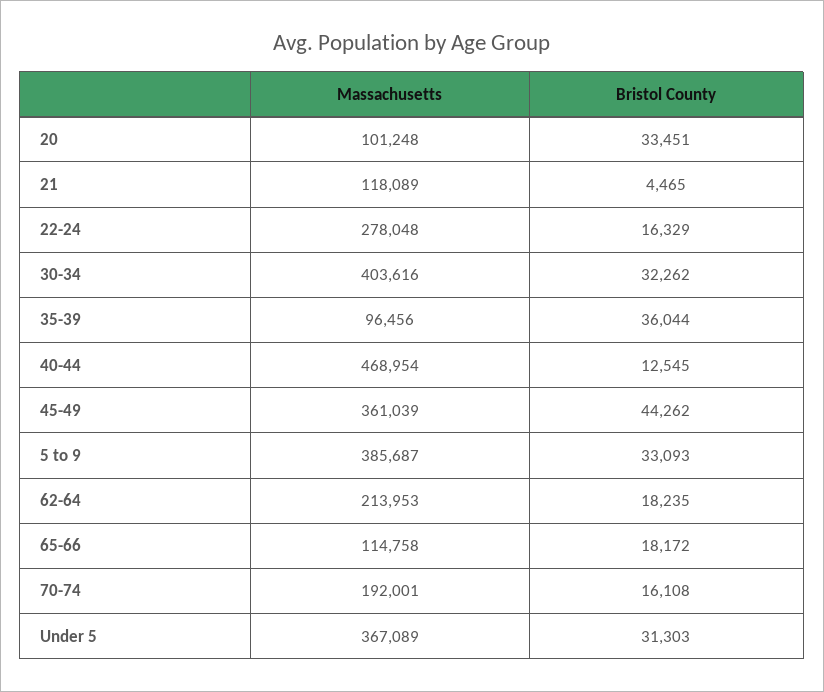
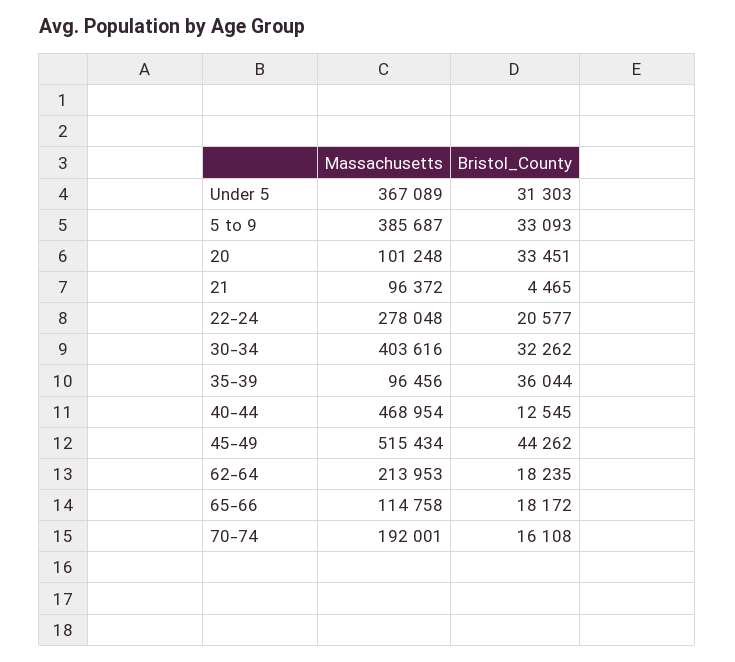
  {
    "Massachusetts": {
      "20": 101248,
-     "21": 118089,
+     "21": 96372,
      "22-24": 278048,
      "30-34": 403616,
      "35-39": 96456,
      "40-44": 468954,
-     "45-49": 361039,
+     "45-49": 515434,
      "5 to 9": 385687,
      "62-64": 213953,
      "65-66": 114758,
      "70-74": 192001,
      "Under 5": 367089
    },
    "Bristol County": {
      "20": 33451,
      "21": 4465,
-     "22-24": 16329,
+     "22-24": 20577,
      "30-34": 32262,
      "35-39": 36044,
      "40-44": 12545,
      "45-49": 44262,
      "5 to 9": 33093,
      "62-64": 18235,
      "65-66": 18172,
      "70-74": 16108,
      "Under 5": 31303
    }
  }

